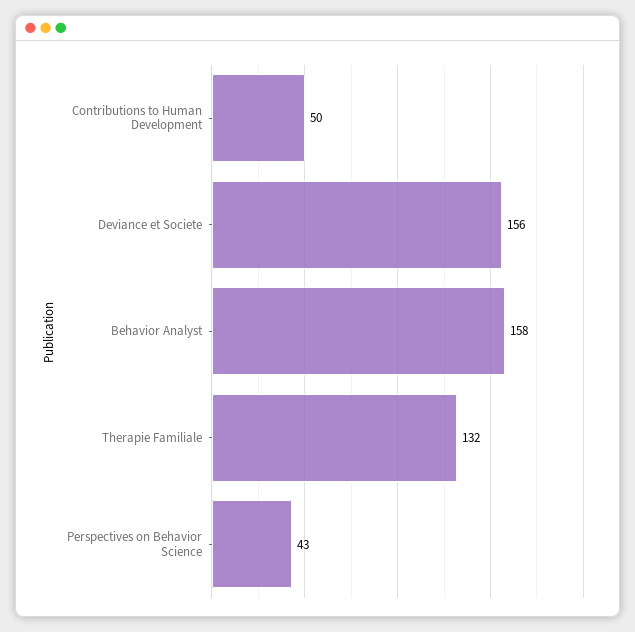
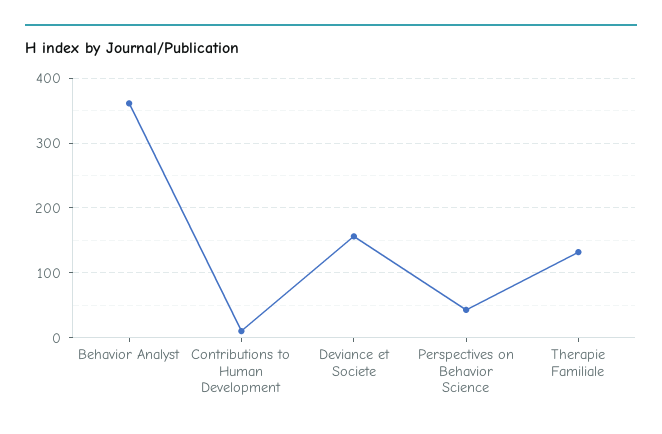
  {
-   "Contributions to Human Development": 50,
+   "Contributions to Human Development": 10,
    "Deviance et Societe": 156,
-   "Behavior Analyst": 158,
+   "Behavior Analyst": 360,
    "Therapie Familiale": 132,
    "Perspectives on Behavior Science": 43
  }

